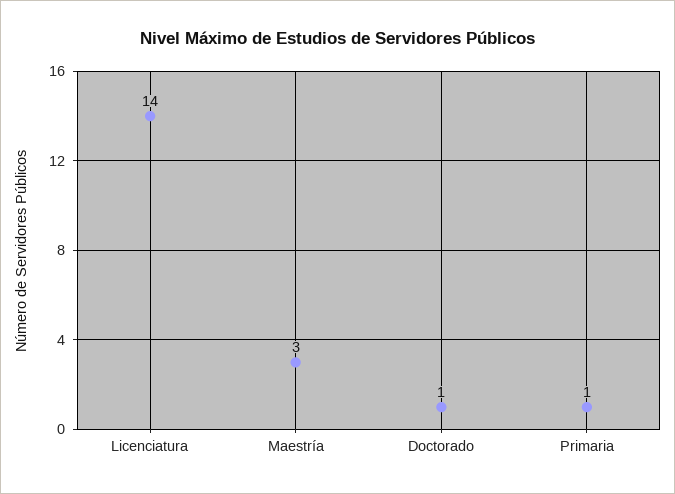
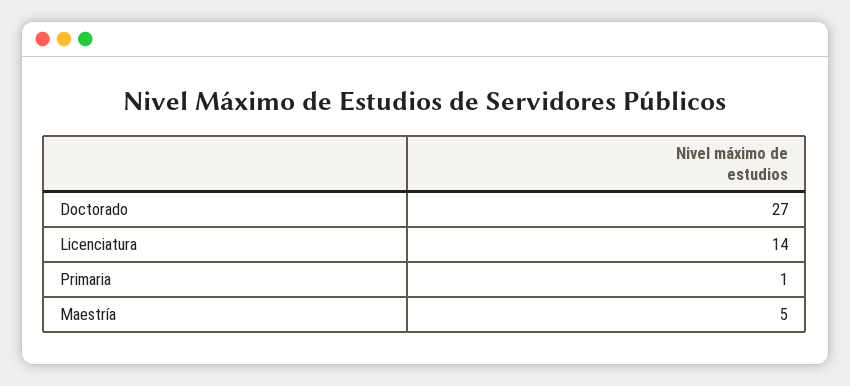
  {
    "Licenciatura": 14,
-   "Maestría": 3,
+   "Maestría": 5,
-   "Doctorado": 1,
+   "Doctorado": 27,
    "Primaria": 1
  }

